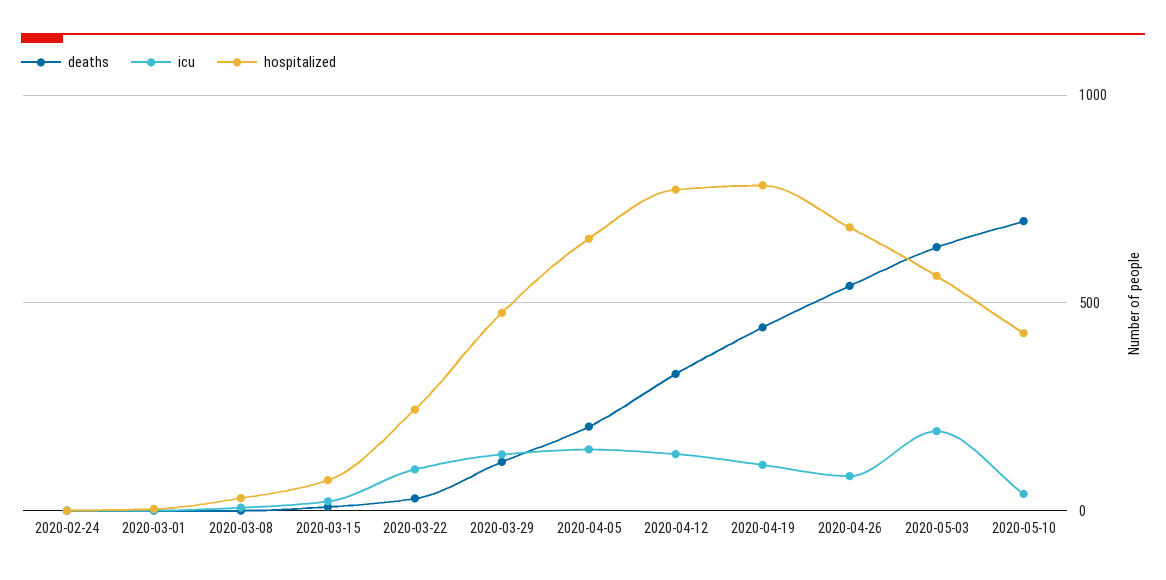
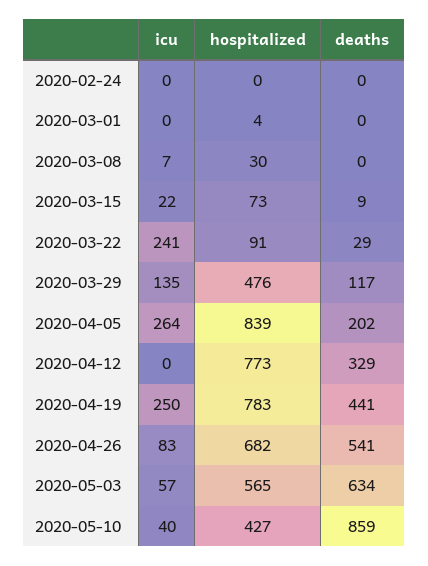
  {
    "deaths": {
      "2020-02-24": 0,
      "2020-03-01": 0,
      "2020-03-08": 0,
      "2020-03-15": 9,
      "2020-03-22": 29,
      "2020-03-29": 117,
      "2020-04-05": 202,
      "2020-04-12": 329,
      "2020-04-19": 441,
      "2020-04-26": 541,
      "2020-05-03": 634,
-     "2020-05-10": 700
+     "2020-05-10": 859
    },
    "icu": {
      "2020-02-24": 0,
      "2020-03-01": 0,
      "2020-03-08": 7,
      "2020-03-15": 22,
-     "2020-03-22": 100,
+     "2020-03-22": 241,
      "2020-03-29": 135,
-     "2020-04-05": 150,
+     "2020-04-05": 264,
-     "2020-04-12": 150,
+     "2020-04-12": 0,
-     "2020-04-19": 100,
+     "2020-04-19": 250,
      "2020-04-26": 83,
-     "2020-05-03": 200,
+     "2020-05-03": 57,
      "2020-05-10": 40
    },
    "hospitalized": {
      "2020-02-24": 0,
      "2020-03-01": 4,
      "2020-03-08": 30,
      "2020-03-15": 73,
-     "2020-03-22": 250,
+     "2020-03-22": 91,
      "2020-03-29": 476,
-     "2020-04-05": 650,
+     "2020-04-05": 839,
      "2020-04-12": 773,
      "2020-04-19": 783,
      "2020-04-26": 682,
      "2020-05-03": 565,
      "2020-05-10": 427
    }
  }

